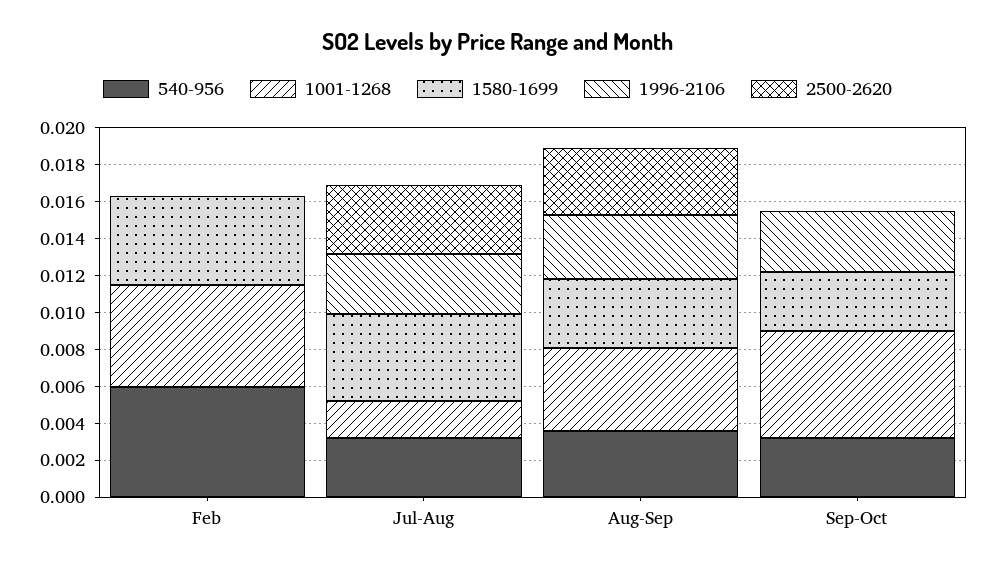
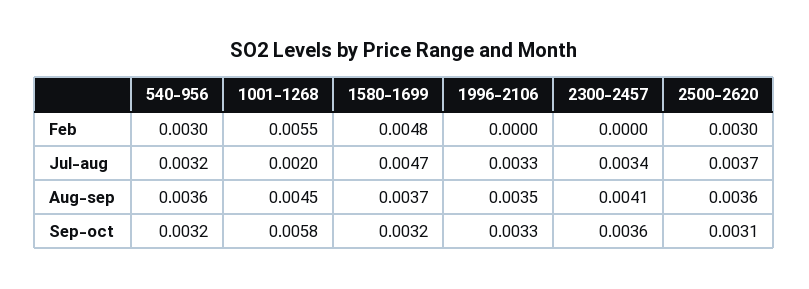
  {
    "540-956": {
-     "Feb": 0.006,
+     "Feb": 0.003,
      "Jul-Aug": 0.0032,
      "Aug-Sep": 0.0036,
      "Sep-Oct": 0.0032
    },
    "1001-1268": {
      "Feb": 0.0055,
      "Jul-Aug": 0.002,
      "Aug-Sep": 0.0045,
      "Sep-Oct": 0.0058
    },
    "1580-1699": {
      "Feb": 0.0048,
      "Jul-Aug": 0.0047,
      "Aug-Sep": 0.0037,
      "Sep-Oct": 0.0032
    },
    "1996-2106": {
      "Feb": 0,
      "Jul-Aug": 0.0033,
      "Aug-Sep": 0.0035,
      "Sep-Oct": 0.0033
    },
    "2500-2620": {
-     "Feb": 0,
+     "Feb": 0.003,
      "Jul-Aug": 0.0037,
      "Aug-Sep": 0.0036,
-     "Sep-Oct": 0
+     "Sep-Oct": 0.0031
-   }
+   },
+   "2300-2457": {
+     "Feb": 0,
+     "Jul-Aug": 0.0034,
+     "Aug-Sep": 0.0041,
+     "Sep-Oct": 0.0036
+   }
  }

